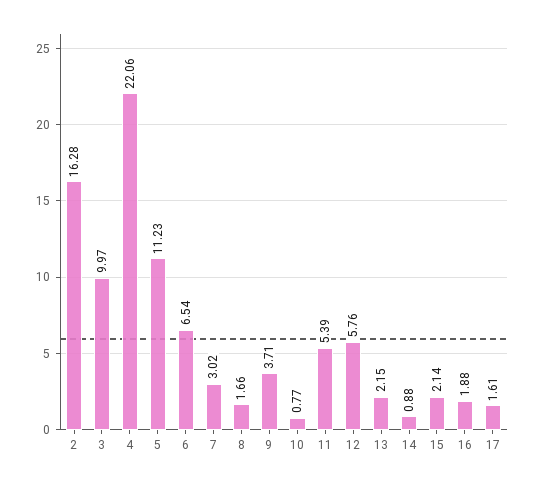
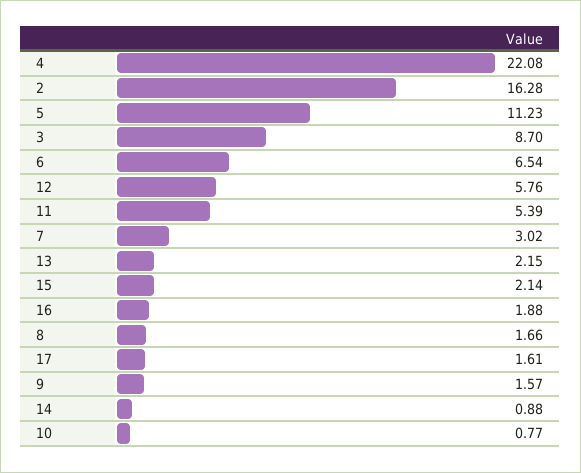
  {
    "2": 16.28,
-   "3": 9.97,
+   "3": 8.7,
-   "4": 22.06,
+   "4": 22.08,
    "5": 11.23,
    "6": 6.54,
    "7": 3.02,
    "8": 1.66,
-   "9": 3.71,
+   "9": 1.57,
    "10": 0.77,
    "11": 5.39,
    "12": 5.76,
    "13": 2.15,
    "14": 0.88,
    "15": 2.14,
    "16": 1.88,
    "17": 1.61
  }

